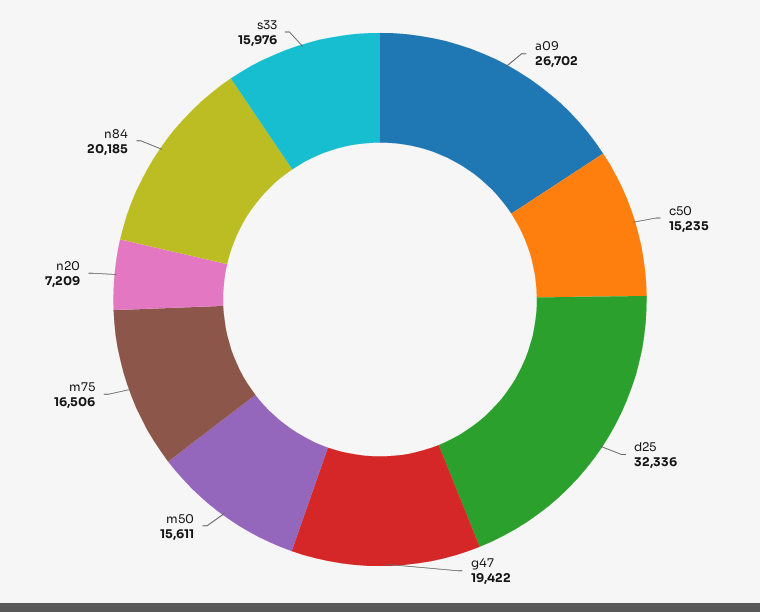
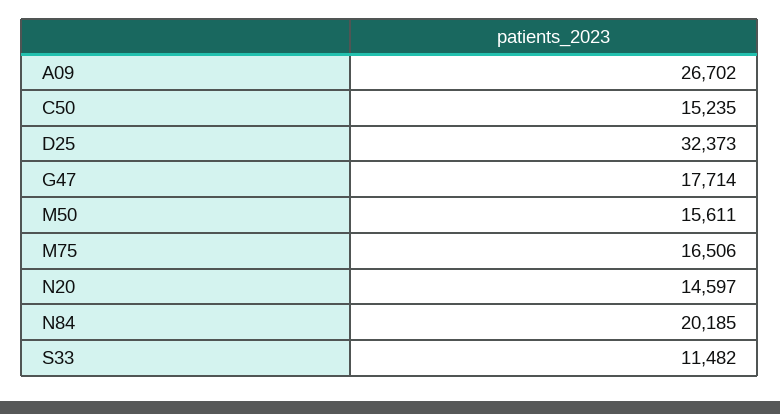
  {
    "a09": 26702,
    "c50": 15235,
-   "d25": 32336,
+   "d25": 32373,
-   "g47": 19422,
+   "g47": 17714,
    "m50": 15611,
    "m75": 16506,
-   "n20": 7209,
+   "n20": 14597,
    "n84": 20185,
-   "s33": 15976
+   "s33": 11482
  }

